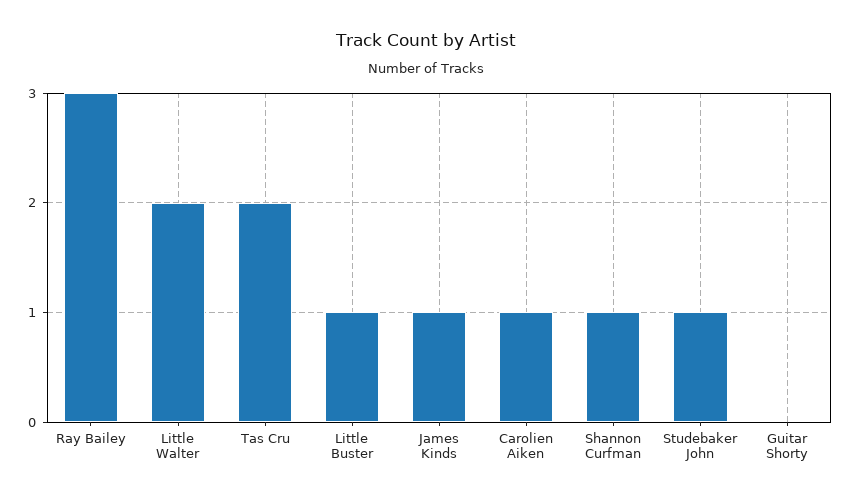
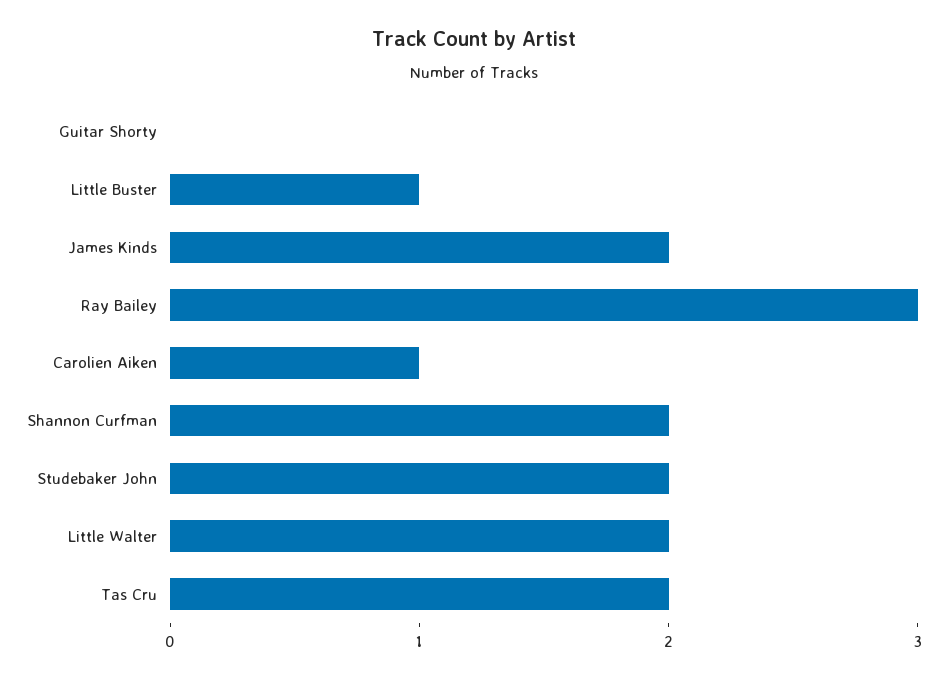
  {
    "Ray Bailey": 3,
    "Little Walter": 2,
    "Tas Cru": 2,
    "Little Buster": 1,
-   "James Kinds": 1,
+   "James Kinds": 2,
    "Carolien Aiken": 1,
-   "Shannon Curfman": 1,
+   "Shannon Curfman": 2,
-   "Studebaker John": 1,
+   "Studebaker John": 2,
    "Guitar Shorty": 0
  }

